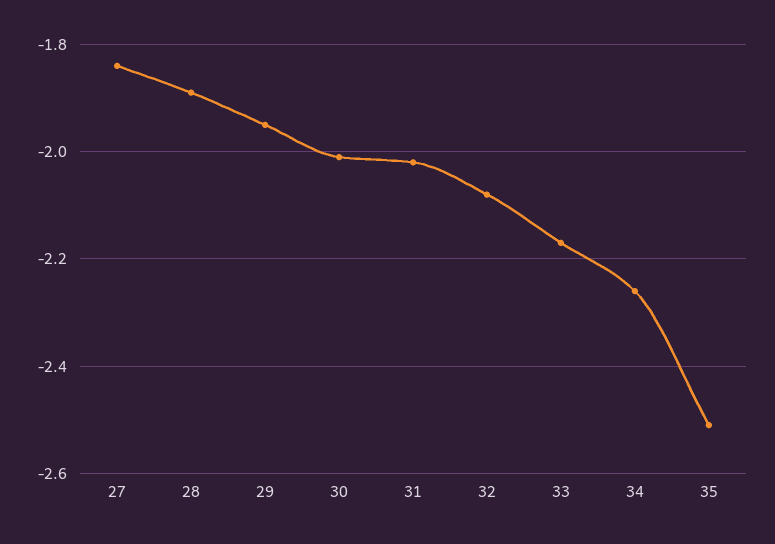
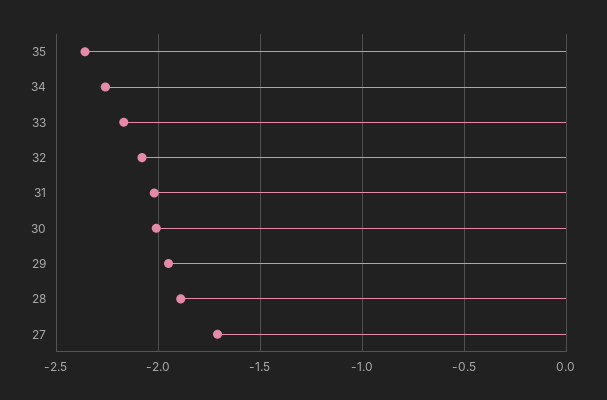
  {
-   "27": -1.85,
+   "27": -1.7,
    "28": -1.9,
    "29": -1.95,
    "30": -2,
    "31": -2,
    "32": -2.1,
    "33": -2.15,
    "34": -2.25,
-   "35": -2.5
+   "35": -2.35
  }

